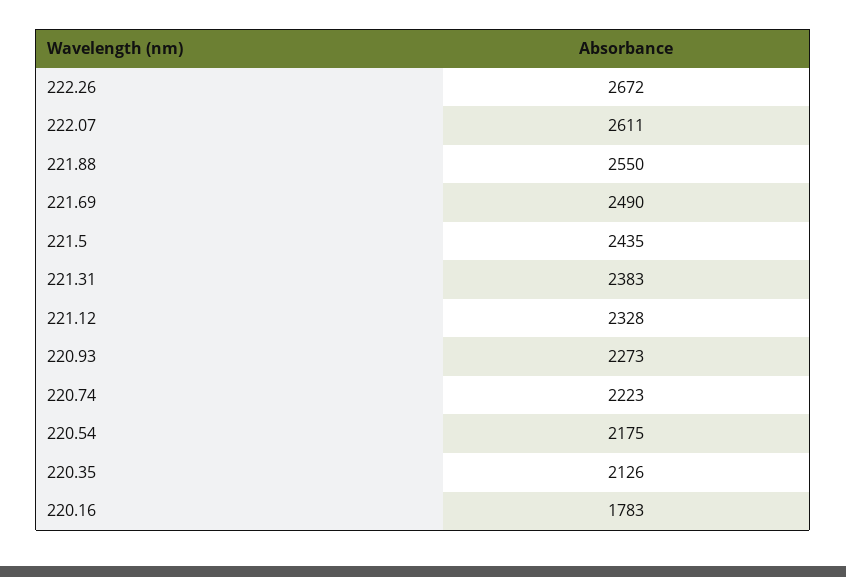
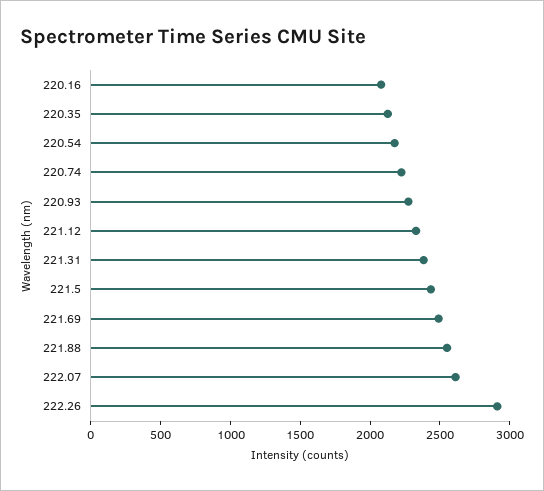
  {
-   "222.26": 2672,
+   "222.26": 2900,
    "222.07": 2611,
    "221.88": 2550,
    "221.69": 2490,
    "221.5": 2435,
    "221.31": 2383,
    "221.12": 2328,
    "220.93": 2273,
    "220.74": 2223,
    "220.54": 2175,
    "220.35": 2126,
-   "220.16": 1783
+   "220.16": 2100
  }

